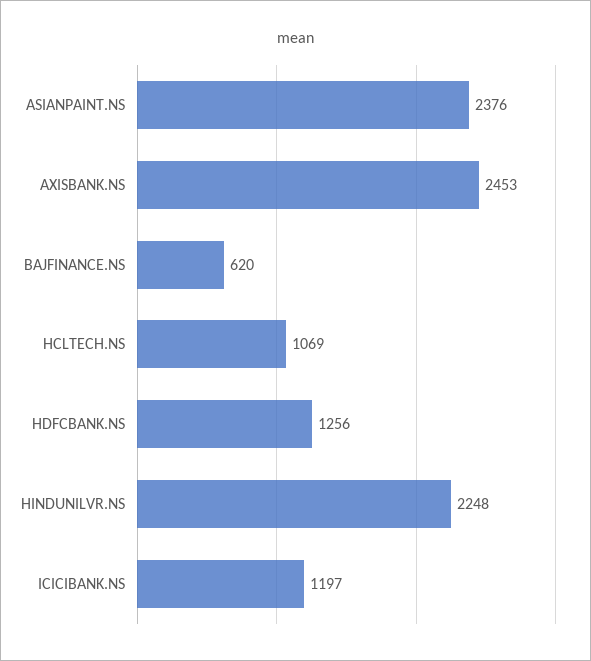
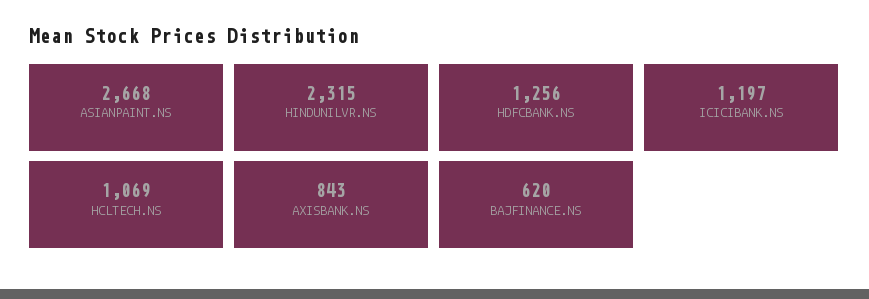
  {
-   "ASIANPAINT.NS": 2376,
+   "ASIANPAINT.NS": 2668,
-   "AXISBANK.NS": 2453,
+   "AXISBANK.NS": 843,
    "BAJFINANCE.NS": 620,
    "HCLTECH.NS": 1069,
    "HDFCBANK.NS": 1256,
-   "HINDUNILVR.NS": 2248,
+   "HINDUNILVR.NS": 2315,
    "ICICIBANK.NS": 1197
  }

